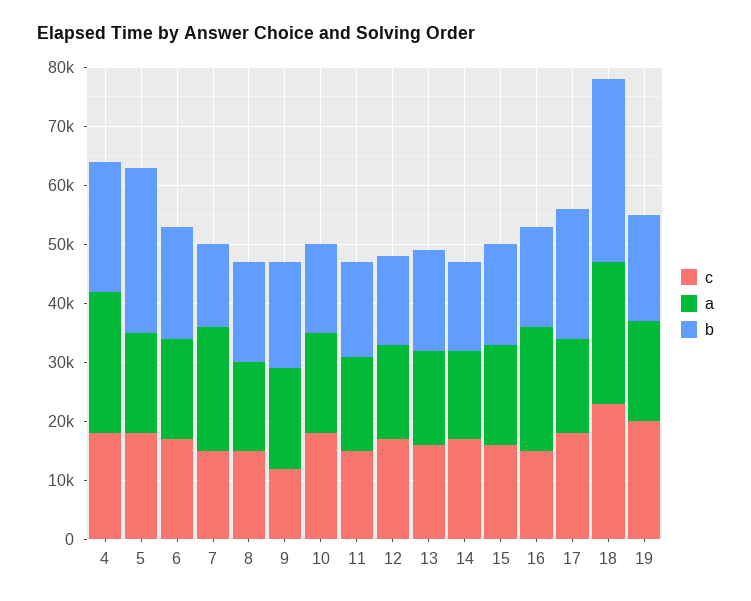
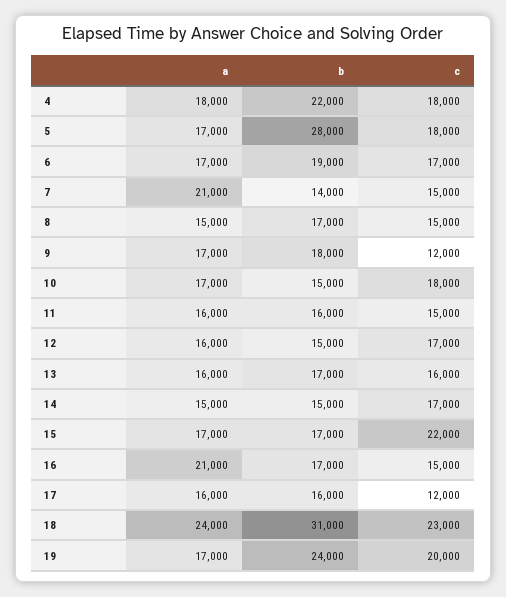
  {
    "c": {
      "4": 18000,
      "5": 18000,
      "6": 17000,
      "7": 15000,
      "8": 15000,
      "9": 12000,
      "10": 18000,
      "11": 15000,
      "12": 17000,
      "13": 16000,
      "14": 17000,
-     "15": 16000,
+     "15": 22000,
      "16": 15000,
-     "17": 18000,
+     "17": 12000,
      "18": 23000,
      "19": 20000
    },
    "a": {
-     "4": 24000,
+     "4": 18000,
      "5": 17000,
      "6": 17000,
      "7": 21000,
      "8": 15000,
      "9": 17000,
      "10": 17000,
      "11": 16000,
      "12": 16000,
      "13": 16000,
      "14": 15000,
      "15": 17000,
      "16": 21000,
      "17": 16000,
      "18": 24000,
      "19": 17000
    },
    "b": {
      "4": 22000,
      "5": 28000,
      "6": 19000,
      "7": 14000,
      "8": 17000,
      "9": 18000,
      "10": 15000,
      "11": 16000,
      "12": 15000,
      "13": 17000,
      "14": 15000,
      "15": 17000,
      "16": 17000,
-     "17": 22000,
+     "17": 16000,
      "18": 31000,
-     "19": 18000
+     "19": 24000
    }
  }

